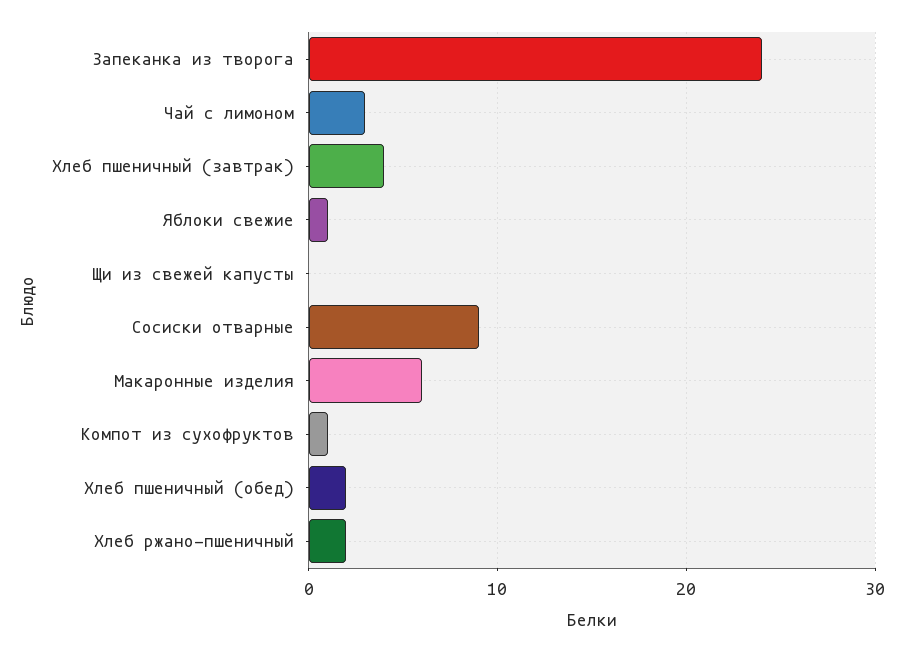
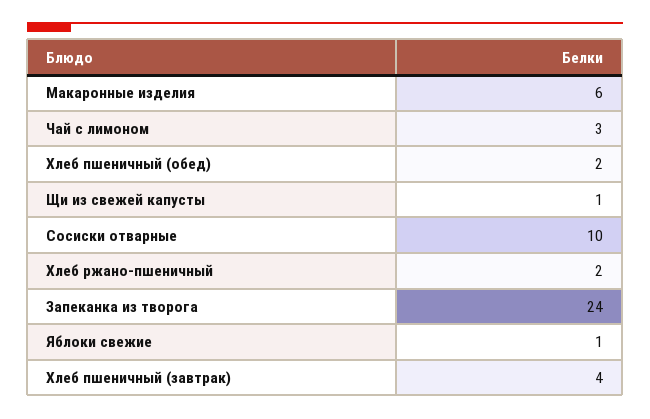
  {
    "Запеканка из творога": 24,
    "Чай с лимоном": 3,
    "Хлеб пшеничный (завтрак)": 4,
    "Яблоки свежие": 1,
-   "Щи из свежей капусты": 0,
+   "Щи из свежей капусты": 1,
-   "Сосиски отварные": 9,
+   "Сосиски отварные": 10,
    "Макаронные изделия": 6,
-   "Компот из сухофруктов": 1,
    "Хлеб пшеничный (обед)": 2,
    "Хлеб ржано-пшеничный": 2
  }

